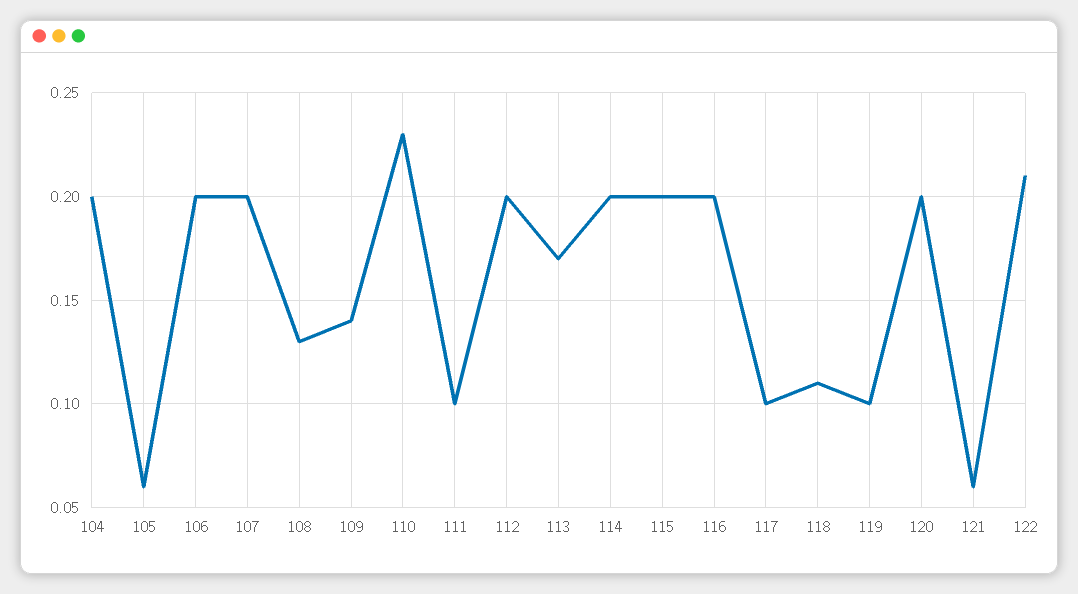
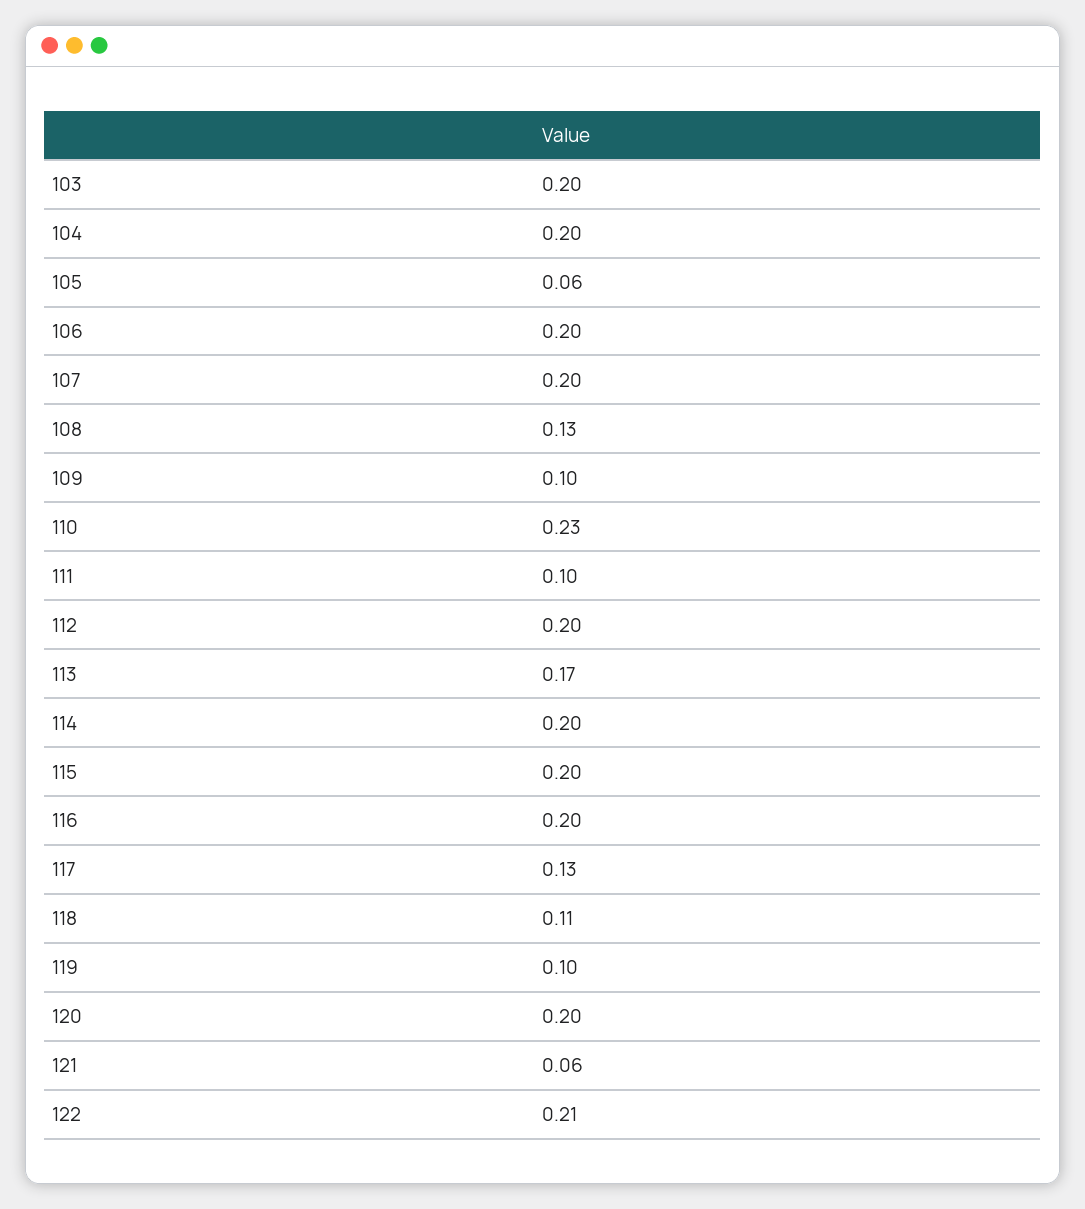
  {
    "104": 0.2,
    "105": 0.06,
    "106": 0.2,
    "107": 0.2,
    "108": 0.13,
-   "109": 0.14,
+   "109": 0.1,
    "110": 0.23,
    "111": 0.1,
    "112": 0.2,
    "113": 0.17,
    "114": 0.2,
    "115": 0.2,
    "116": 0.2,
-   "117": 0.1,
+   "117": 0.13,
    "118": 0.11,
    "119": 0.1,
    "120": 0.2,
    "121": 0.06,
-   "122": 0.21
+   "122": 0.21,
+   "103": 0.2
  }

